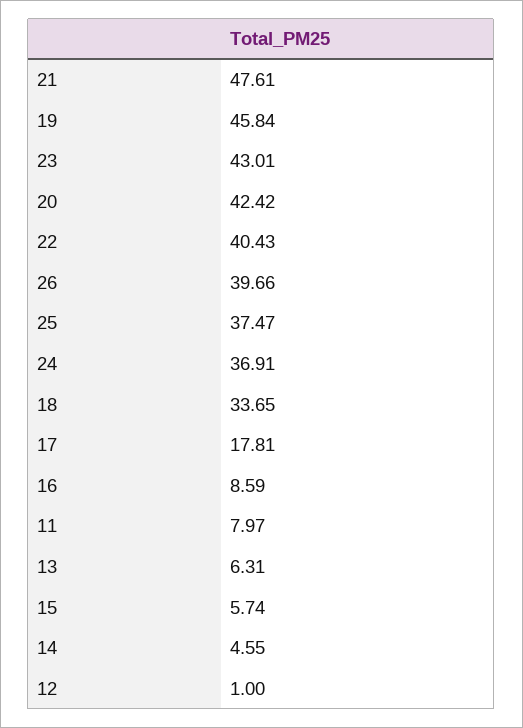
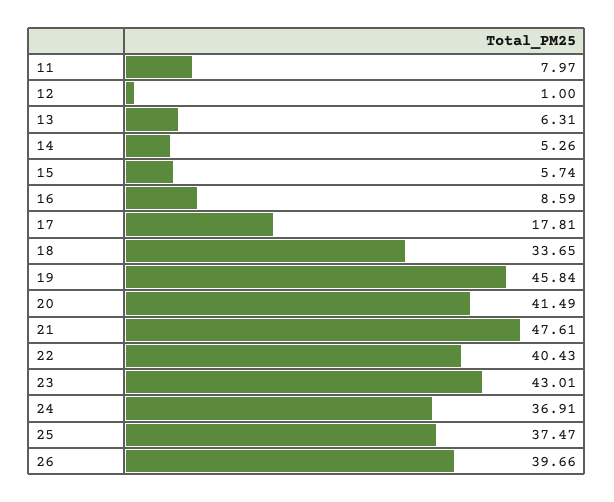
  {
    "21": 47.61,
    "19": 45.84,
    "23": 43.01,
-   "20": 42.42,
+   "20": 41.49,
    "22": 40.43,
    "26": 39.66,
    "25": 37.47,
    "24": 36.91,
    "18": 33.65,
    "17": 17.81,
    "16": 8.59,
    "11": 7.97,
    "13": 6.31,
    "15": 5.74,
-   "14": 4.55,
+   "14": 5.26,
    "12": 1
  }

